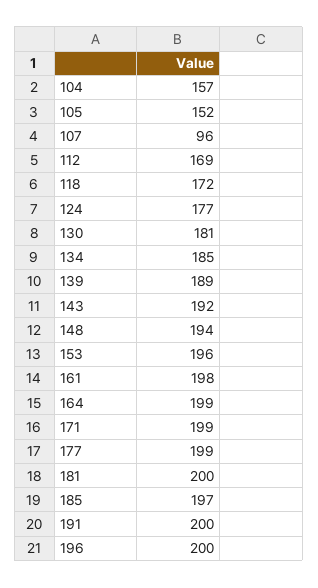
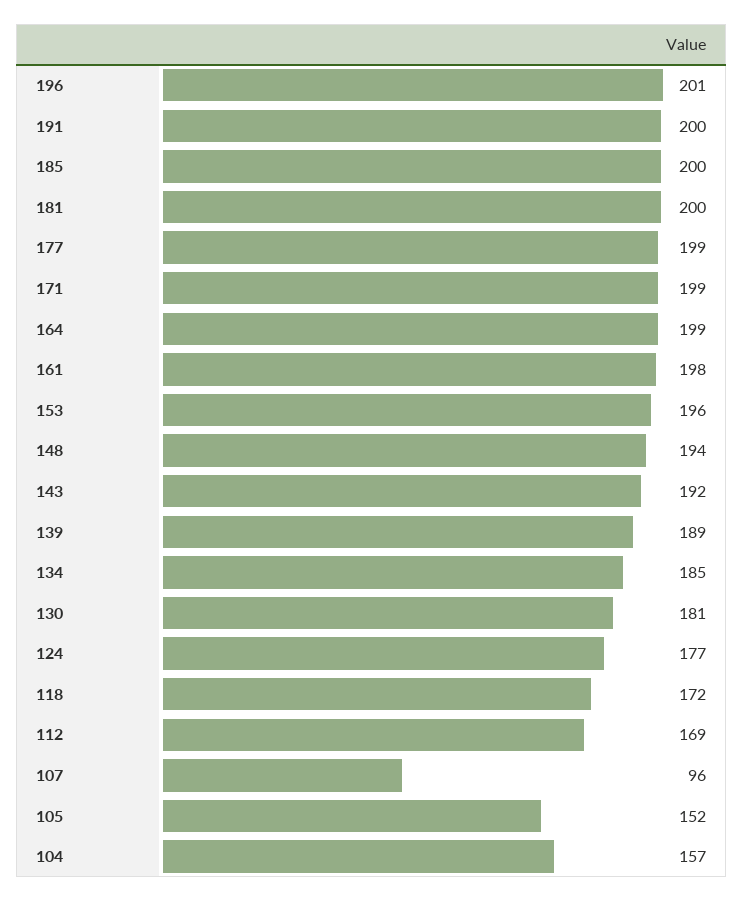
  {
    "104": 157,
    "105": 152,
    "107": 96,
    "112": 169,
    "118": 172,
    "124": 177,
    "130": 181,
    "134": 185,
    "139": 189,
    "143": 192,
    "148": 194,
    "153": 196,
    "161": 198,
    "164": 199,
    "171": 199,
    "177": 199,
    "181": 200,
-   "185": 197,
+   "185": 200,
    "191": 200,
-   "196": 200
+   "196": 201
  }

